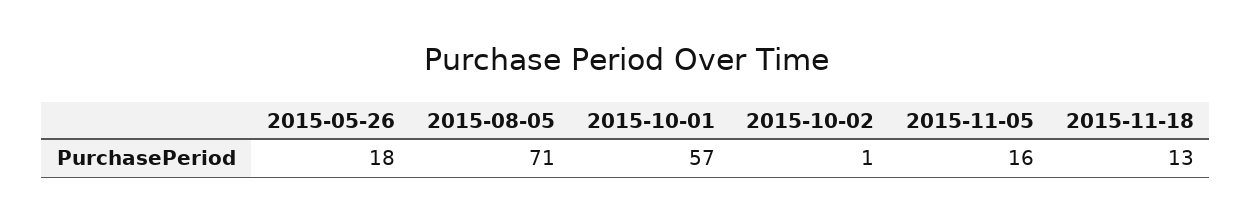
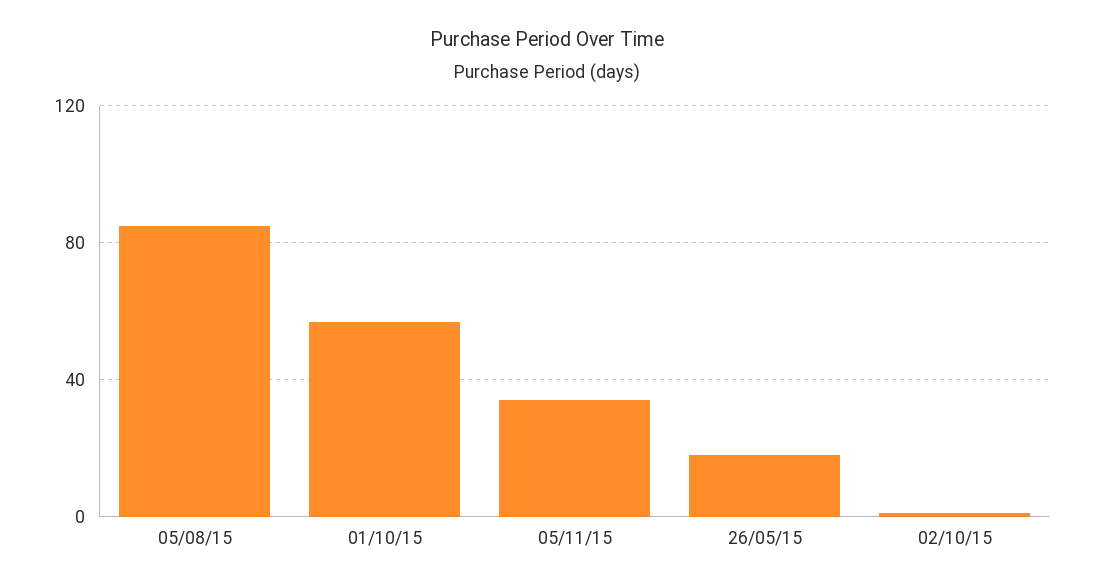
  {
    "2015-05-26": 18,
-   "2015-08-05": 71,
+   "2015-08-05": 85,
    "2015-10-01": 57,
    "2015-10-02": 1,
-   "2015-11-05": 16,
+   "2015-11-05": 35
-   "2015-11-18": 13
  }

